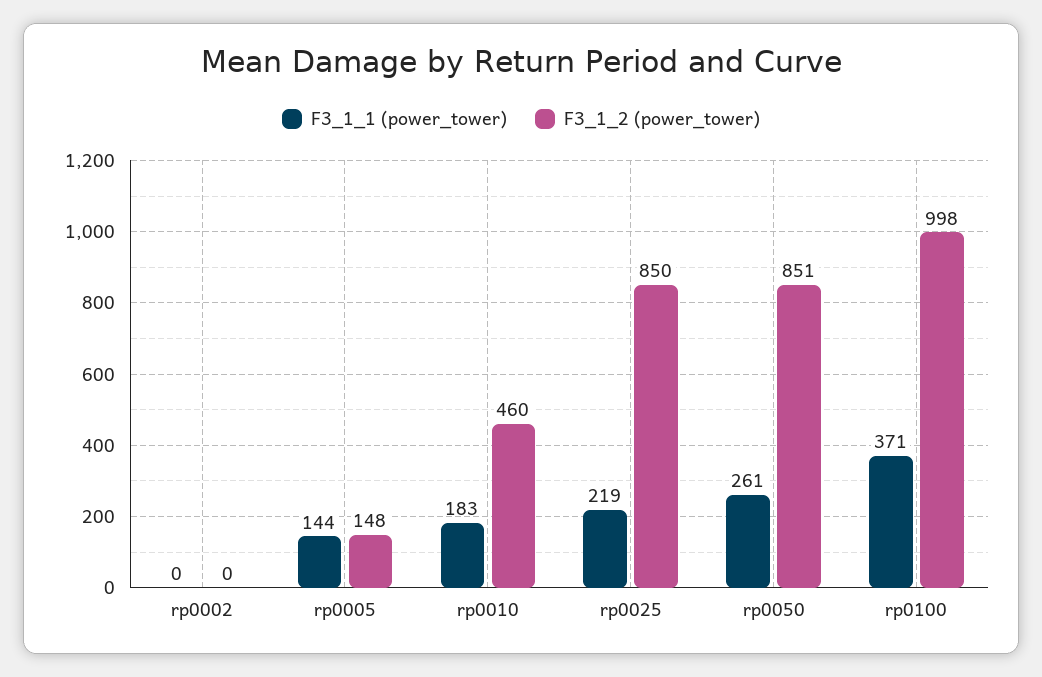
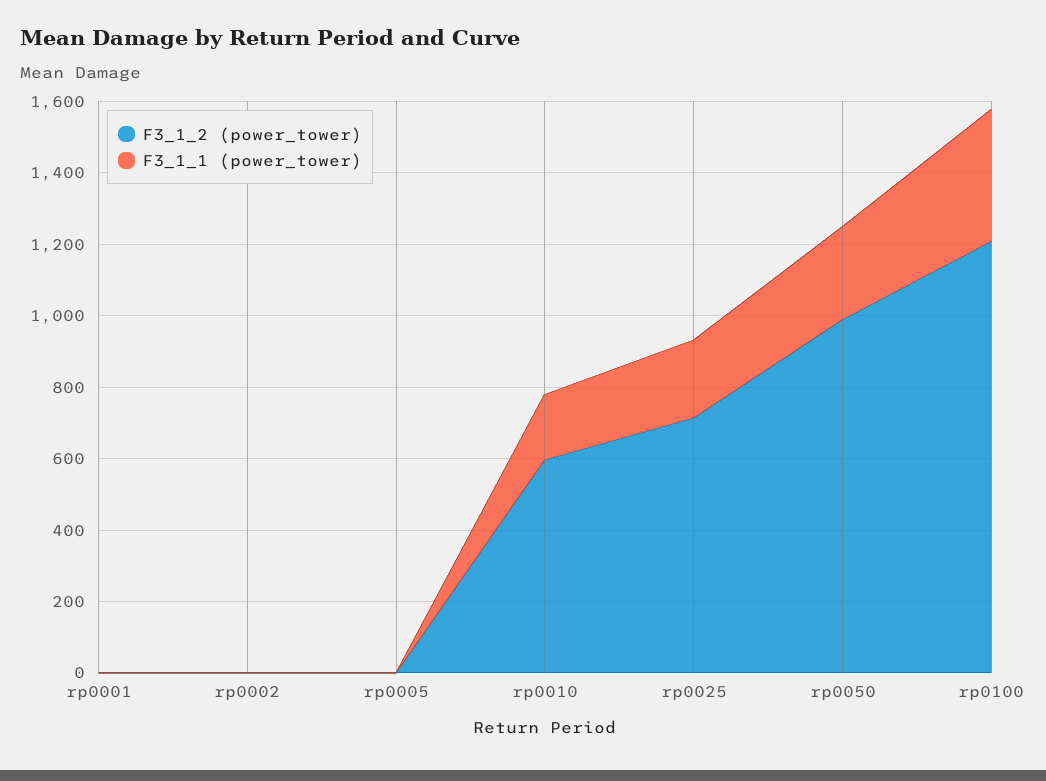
  {
    "F3_1_1 (power_tower)": {
      "rp0002": 0,
-     "rp0005": 144,
+     "rp0005": 0,
      "rp0010": 183,
      "rp0025": 219,
      "rp0050": 261,
-     "rp0100": 371
+     "rp0100": 371,
+     "rp0001": 0
    },
    "F3_1_2 (power_tower)": {
      "rp0002": 0,
-     "rp0005": 148,
+     "rp0005": 0,
-     "rp0010": 460,
+     "rp0010": 600,
-     "rp0025": 850,
+     "rp0025": 700,
-     "rp0050": 851,
+     "rp0050": 1000,
-     "rp0100": 998
+     "rp0100": 1200,
+     "rp0001": 0
    }
  }

